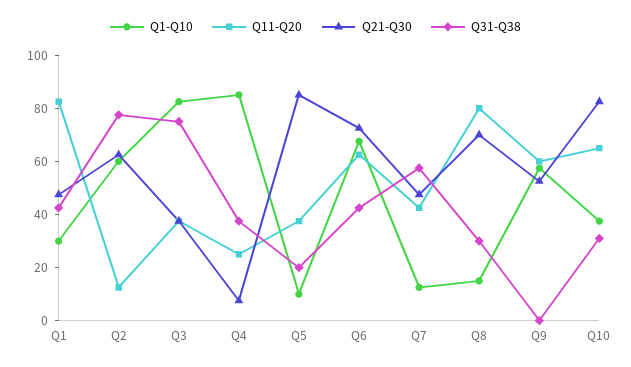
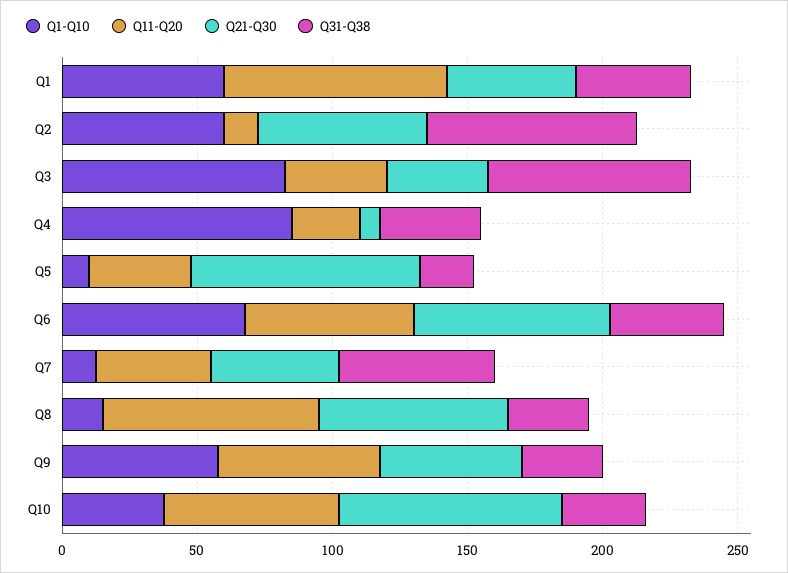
  {
    "Q1-Q10": {
-     "Q1": 30,
+     "Q1": 60,
      "Q2": 60,
      "Q3": 85,
      "Q4": 85,
      "Q5": 10,
      "Q6": 70,
      "Q7": 15,
      "Q8": 15,
      "Q9": 60,
      "Q10": 40
    },
    "Q11-Q20": {
      "Q1": 85,
      "Q2": 15,
      "Q3": 40,
      "Q4": 25,
      "Q5": 40,
      "Q6": 65,
      "Q7": 45,
      "Q8": 80,
      "Q9": 60,
      "Q10": 65
    },
    "Q21-Q30": {
      "Q1": 50,
      "Q2": 65,
      "Q3": 40,
      "Q4": 10,
      "Q5": 85,
      "Q6": 75,
      "Q7": 50,
      "Q8": 70,
      "Q9": 55,
      "Q10": 85
    },
    "Q31-Q38": {
      "Q1": 45,
      "Q2": 80,
      "Q3": 75,
      "Q4": 40,
      "Q5": 20,
      "Q6": 45,
      "Q7": 60,
      "Q8": 30,
-     "Q9": 0,
+     "Q9": 30,
      "Q10": 30
    }
  }

